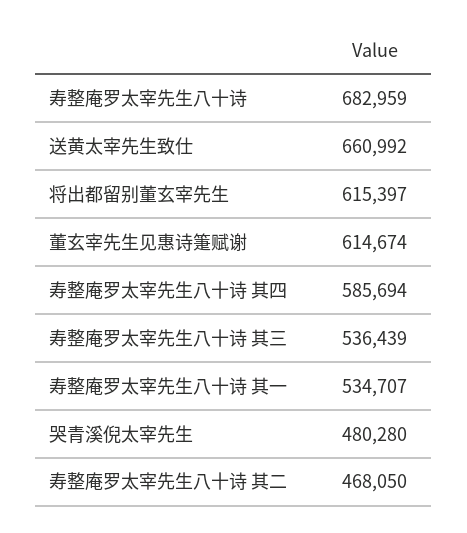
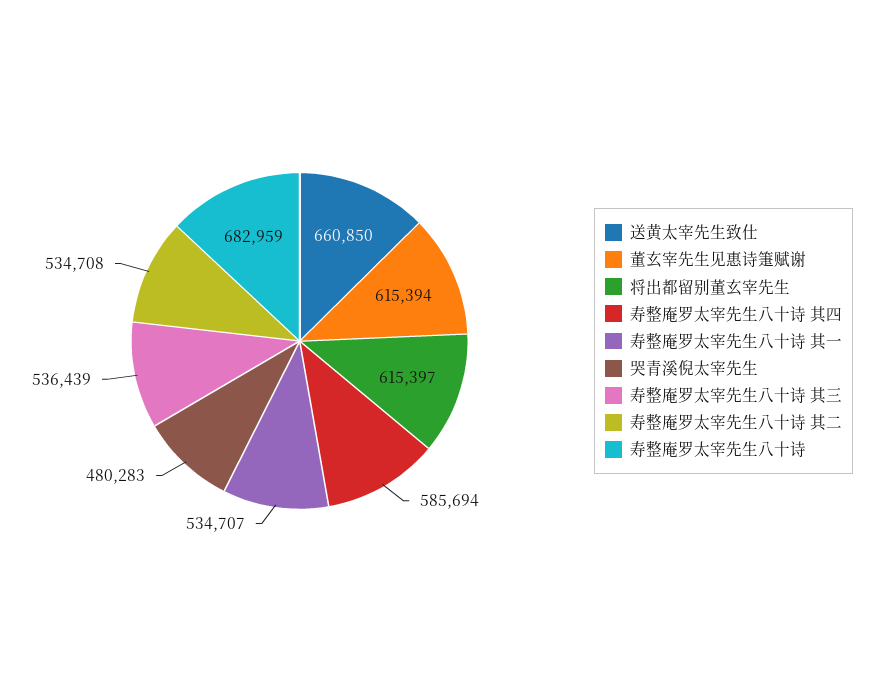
  {
    "寿整庵罗太宰先生八十诗": 682959,
-   "送黄太宰先生致仕": 660992,
+   "送黄太宰先生致仕": 660850,
    "将出都留别董玄宰先生": 615397,
-   "董玄宰先生见惠诗箑赋谢": 614674,
+   "董玄宰先生见惠诗箑赋谢": 615394,
    "寿整庵罗太宰先生八十诗 其四": 585694,
    "寿整庵罗太宰先生八十诗 其三": 536439,
    "寿整庵罗太宰先生八十诗 其一": 534707,
-   "哭青溪倪太宰先生": 480280,
+   "哭青溪倪太宰先生": 480283,
-   "寿整庵罗太宰先生八十诗 其二": 468050
+   "寿整庵罗太宰先生八十诗 其二": 534708
  }

